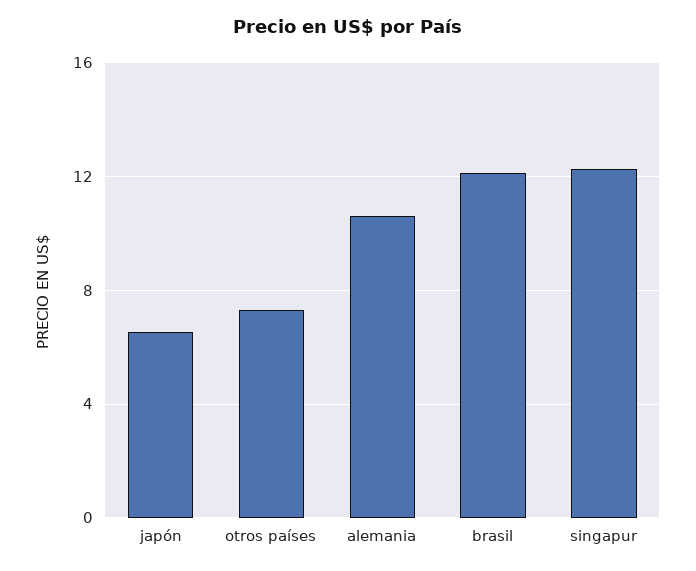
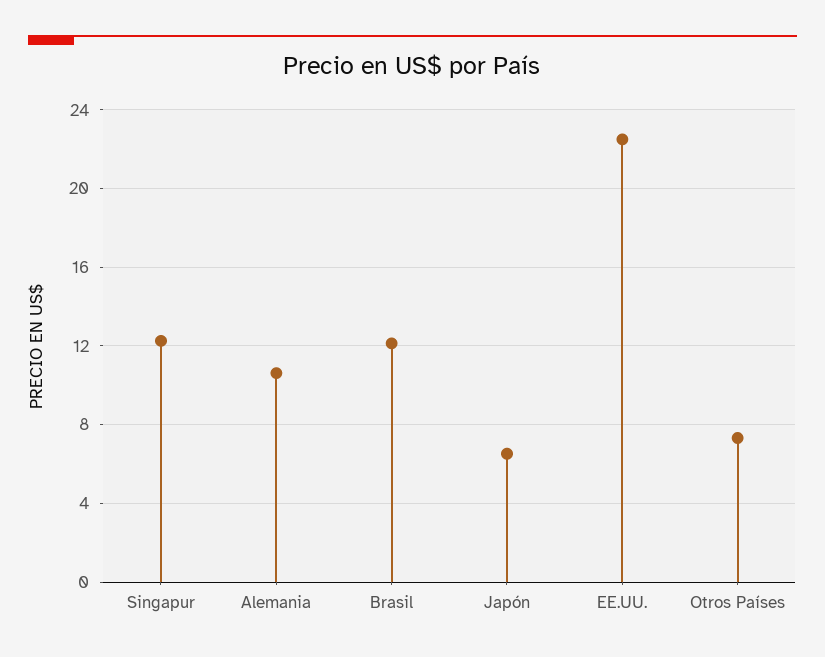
  {
    "japón": 6.5,
    "otros países": 7.5,
    "alemania": 10.5,
    "brasil": 12,
-   "singapur": 12.5
+   "singapur": 12.5,
+   "EE.UU.": 22.5
  }

